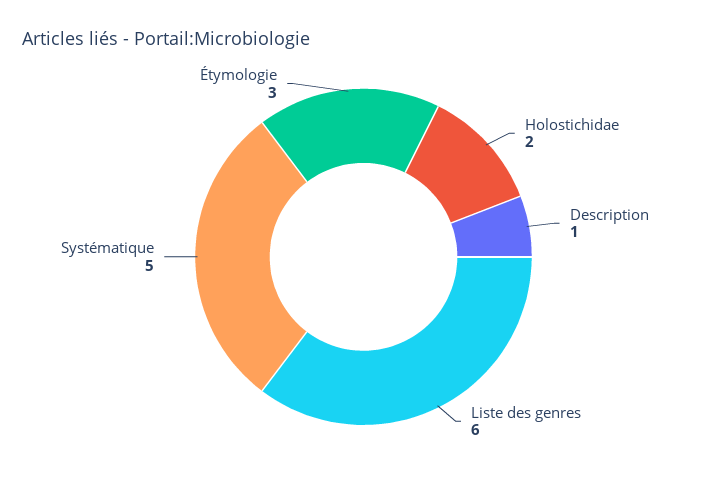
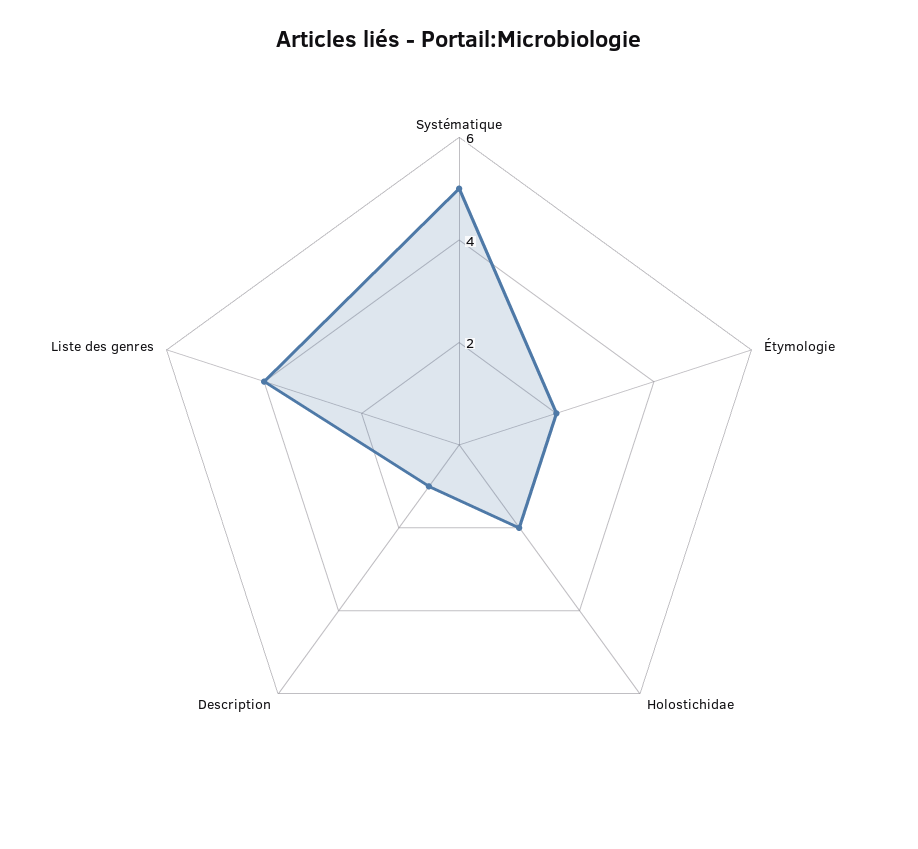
  {
    "Holostichidae": 2,
    "Description": 1,
-   "Liste des genres": 6,
+   "Liste des genres": 4,
    "Systématique": 5,
-   "Étymologie": 3
+   "Étymologie": 2
  }

